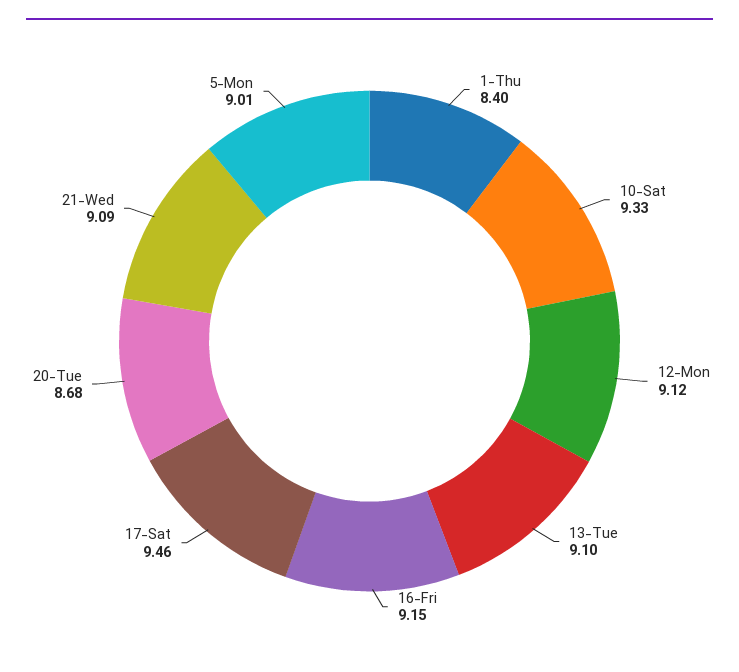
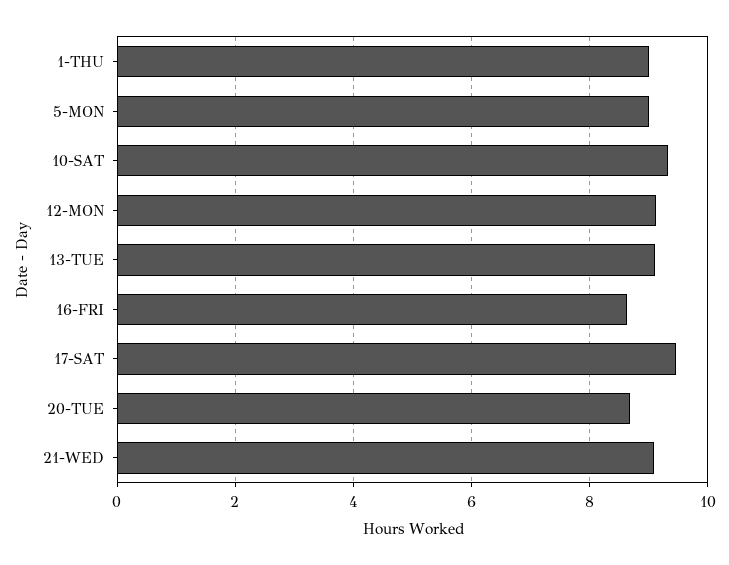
  {
-   "1-Thu": 8.4,
+   "1-Thu": 9,
    "10-Sat": 9.33,
    "12-Mon": 9.12,
    "13-Tue": 9.1,
-   "16-Fri": 9.15,
+   "16-Fri": 8.6,
    "17-Sat": 9.46,
    "20-Tue": 8.68,
    "21-Wed": 9.09,
    "5-Mon": 9.01
  }

